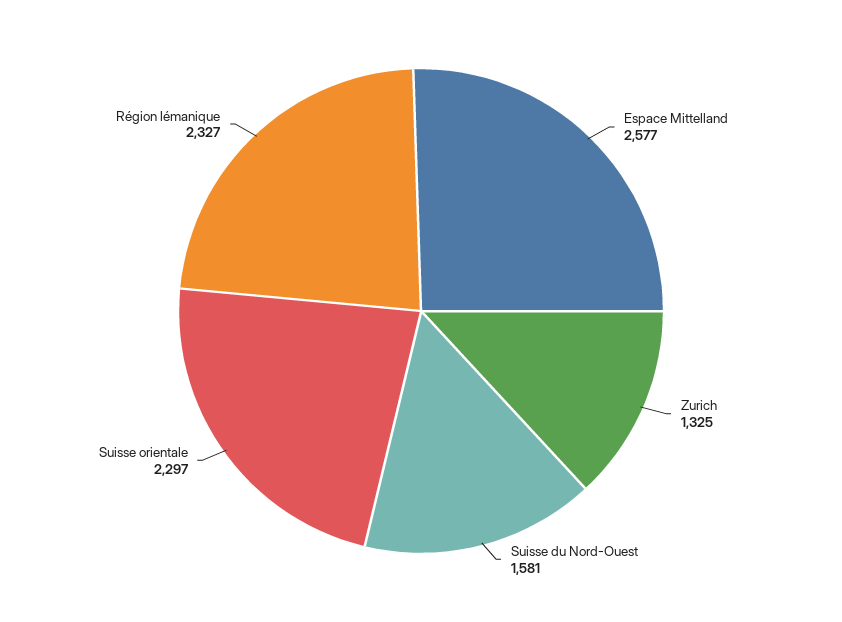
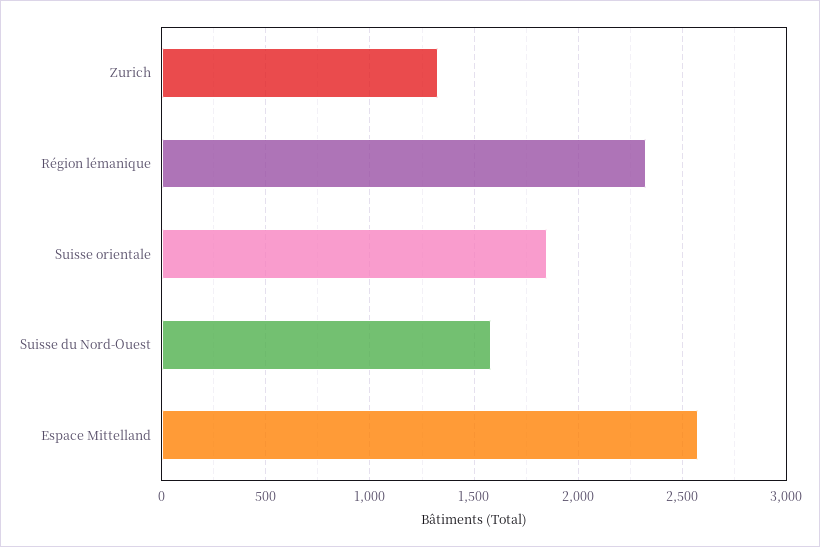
  {
    "Espace Mittelland": 2577,
    "Zurich": 1325,
    "Suisse du Nord-Ouest": 1581,
-   "Suisse orientale": 2297,
+   "Suisse orientale": 1850,
    "Région lémanique": 2327
  }

